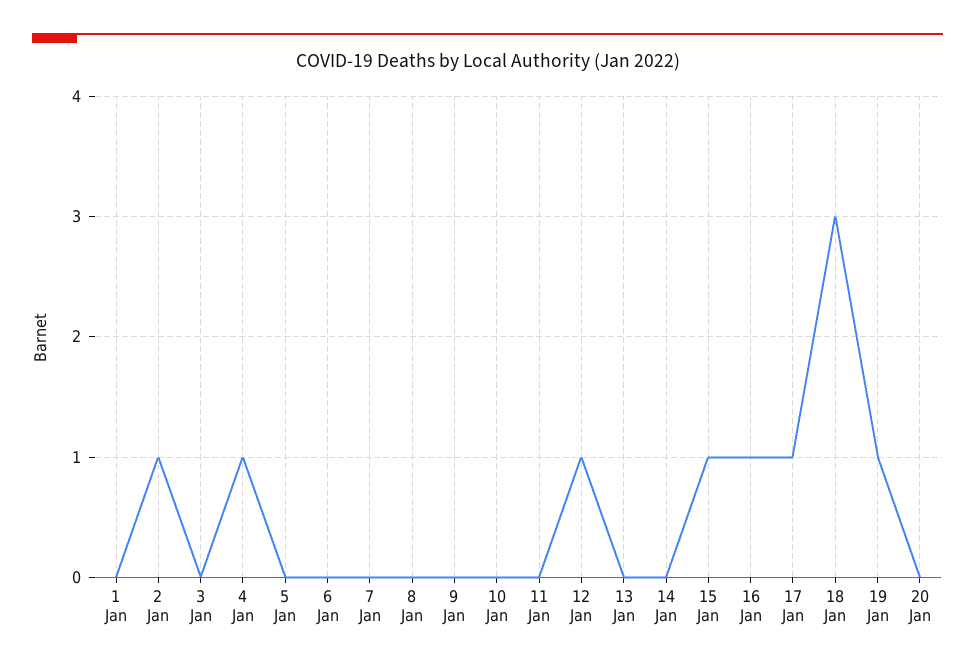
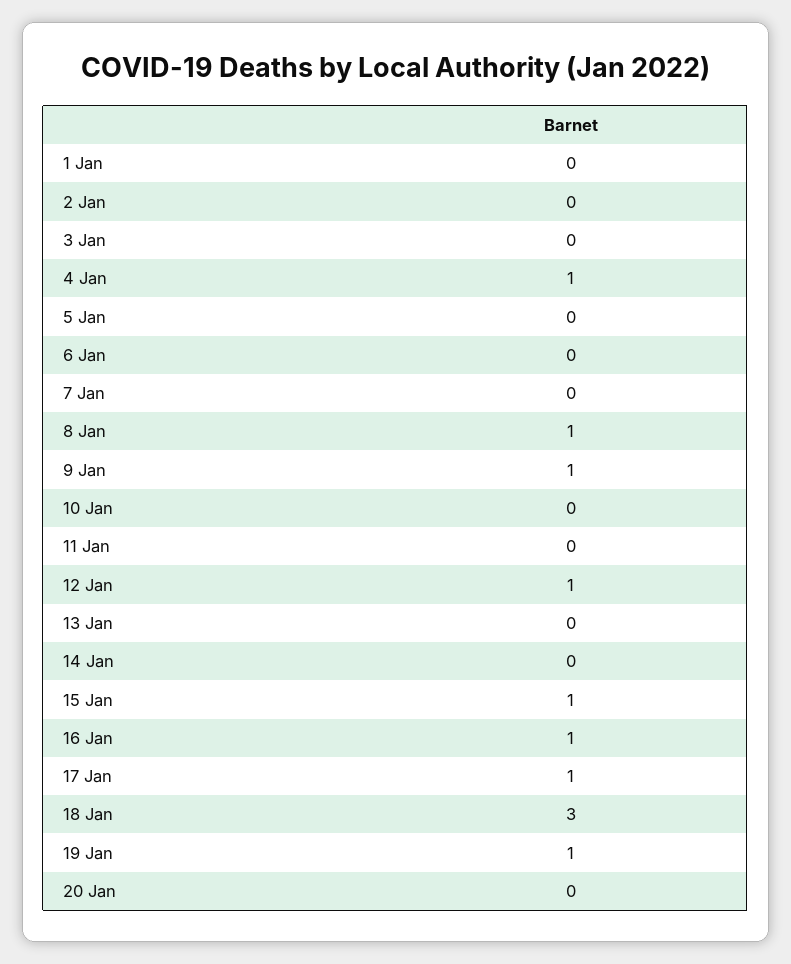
  {
    "1 Jan": 0,
-   "2 Jan": 1,
+   "2 Jan": 0,
    "3 Jan": 0,
    "4 Jan": 1,
    "5 Jan": 0,
    "6 Jan": 0,
    "7 Jan": 0,
-   "8 Jan": 0,
+   "8 Jan": 1,
-   "9 Jan": 0,
+   "9 Jan": 1,
    "10 Jan": 0,
    "11 Jan": 0,
    "12 Jan": 1,
    "13 Jan": 0,
    "14 Jan": 0,
    "15 Jan": 1,
    "16 Jan": 1,
    "17 Jan": 1,
    "18 Jan": 3,
    "19 Jan": 1,
    "20 Jan": 0
  }

